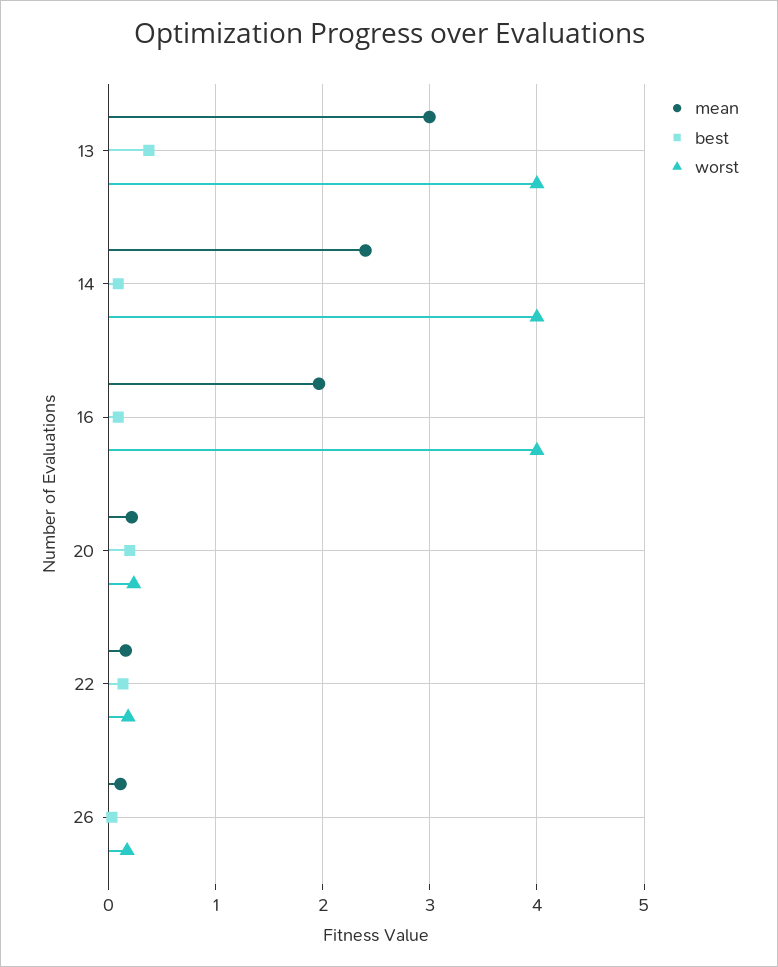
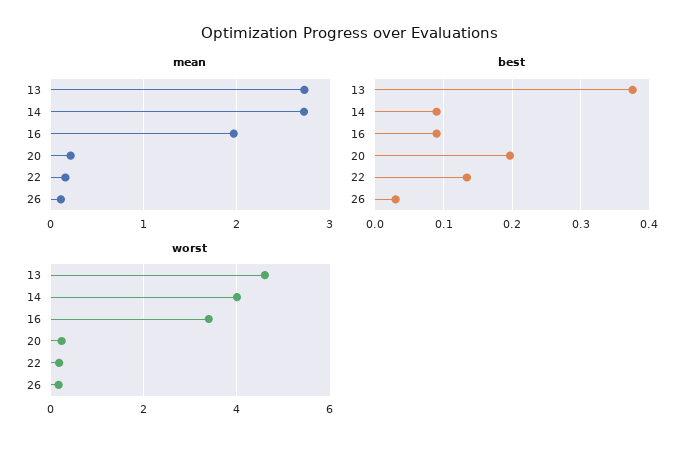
  {
    "mean": {
-     "13": 3,
+     "13": 2.7,
-     "14": 2.4,
+     "14": 2.7,
      "16": 2,
      "20": 0.2,
      "22": 0.2,
      "26": 0.1
    },
    "best": {
      "13": 0.38,
      "14": 0.09,
      "16": 0.09,
      "20": 0.2,
      "22": 0.13,
      "26": 0.03
    },
    "worst": {
-     "13": 4,
+     "13": 4.6,
      "14": 4,
-     "16": 4,
+     "16": 3.4,
      "20": 0.2,
      "22": 0.2,
      "26": 0.2
    }
  }

